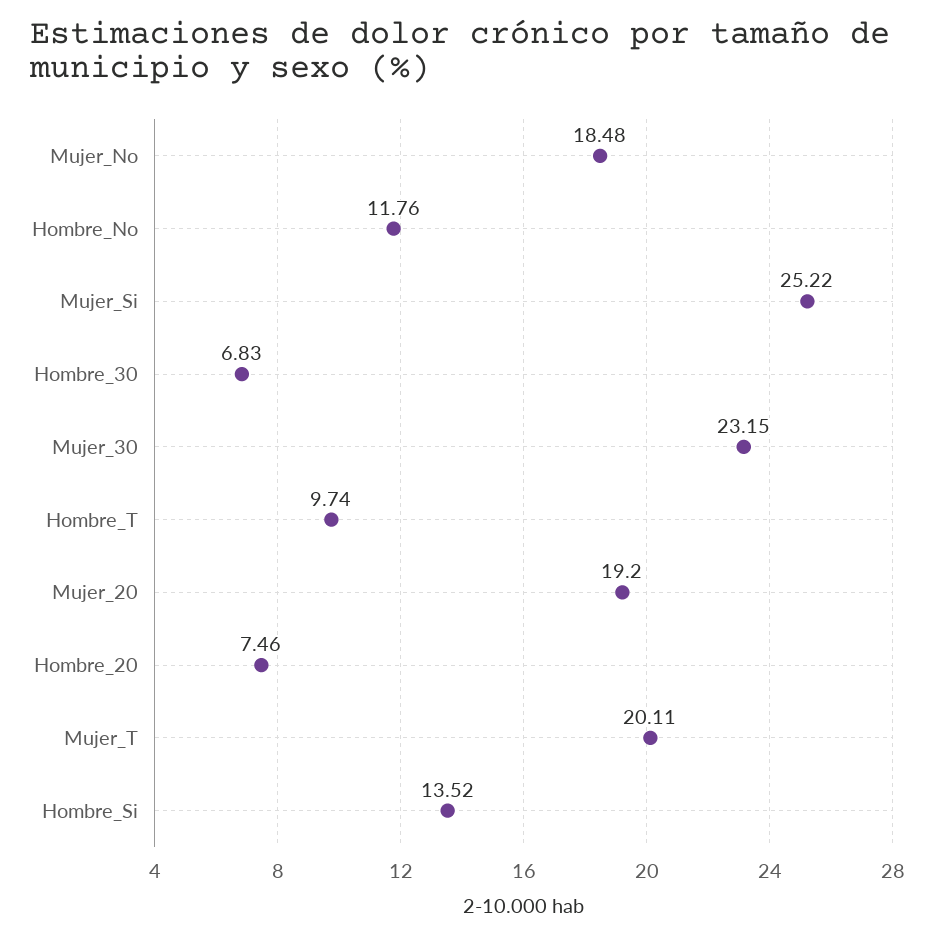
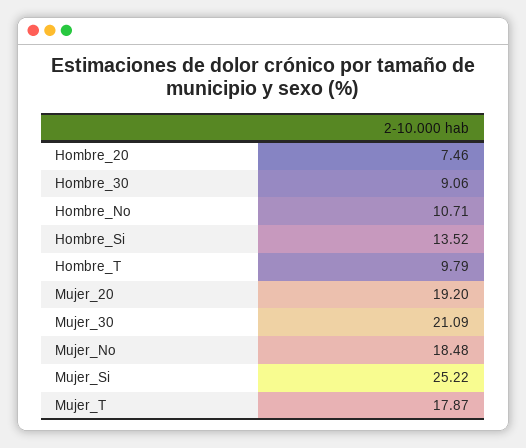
  {
    "Mujer_No": 18.48,
-   "Hombre_No": 11.76,
+   "Hombre_No": 10.71,
    "Mujer_Si": 25.22,
-   "Hombre_30": 6.83,
+   "Hombre_30": 9.06,
-   "Mujer_30": 23.15,
+   "Mujer_30": 21.09,
-   "Hombre_T": 9.74,
+   "Hombre_T": 9.79,
    "Mujer_20": 19.2,
    "Hombre_20": 7.46,
-   "Mujer_T": 20.11,
+   "Mujer_T": 17.87,
    "Hombre_Si": 13.52
  }

